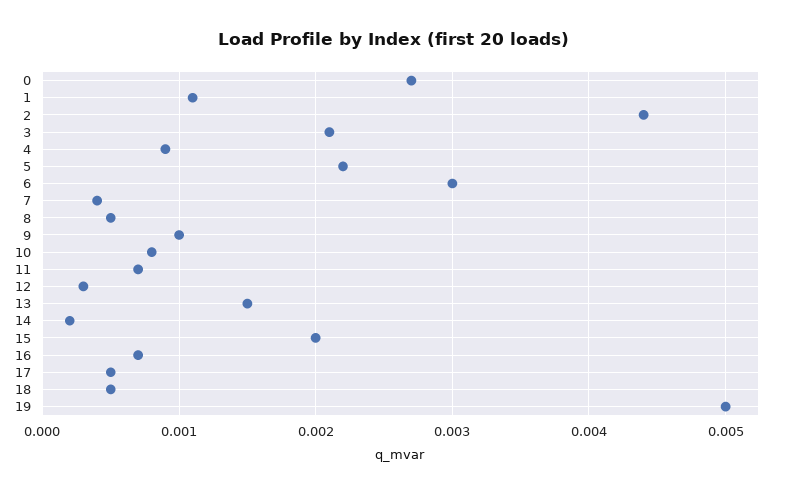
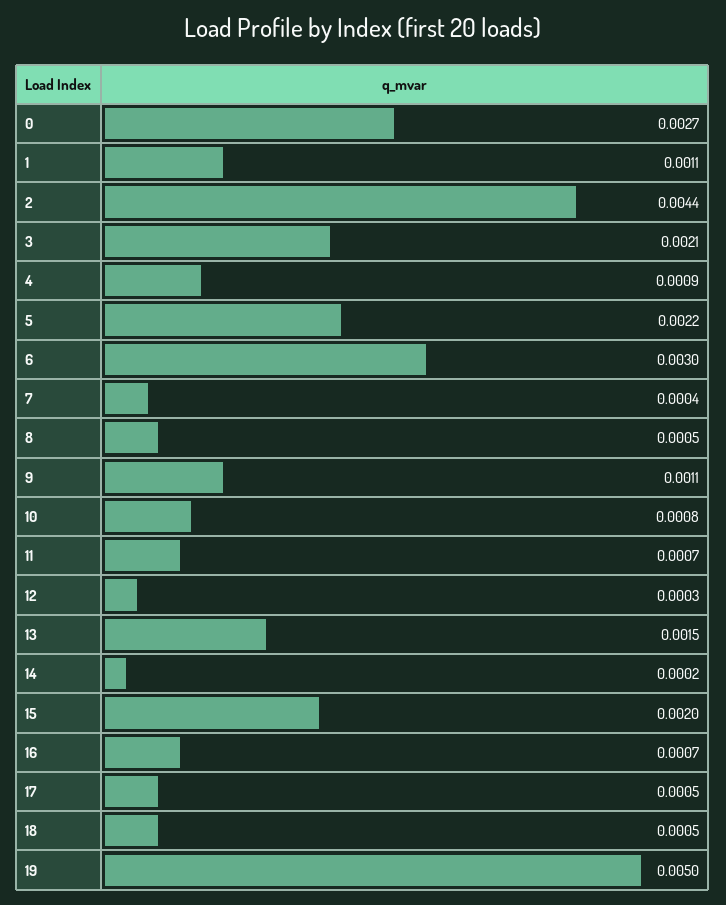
  {
    "0": 0.0027,
    "1": 0.0011,
    "2": 0.0044,
    "3": 0.0021,
    "4": 0.0009,
    "5": 0.0022,
    "6": 0.003,
    "7": 0.0004,
    "8": 0.0005,
-   "9": 0.001,
+   "9": 0.0011,
    "10": 0.0008,
    "11": 0.0007,
    "12": 0.0003,
    "13": 0.0015,
    "14": 0.0002,
    "15": 0.002,
    "16": 0.0007,
    "17": 0.0005,
    "18": 0.0005,
    "19": 0.005
  }

